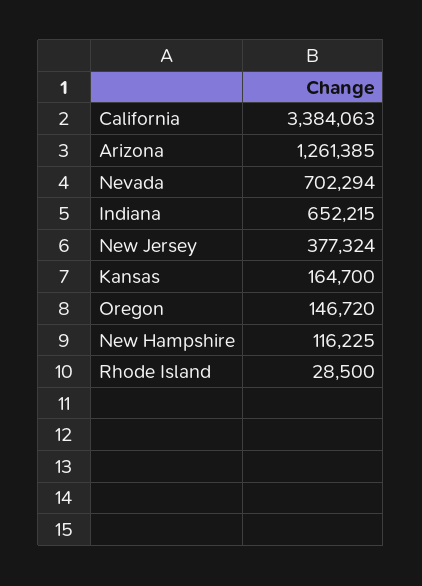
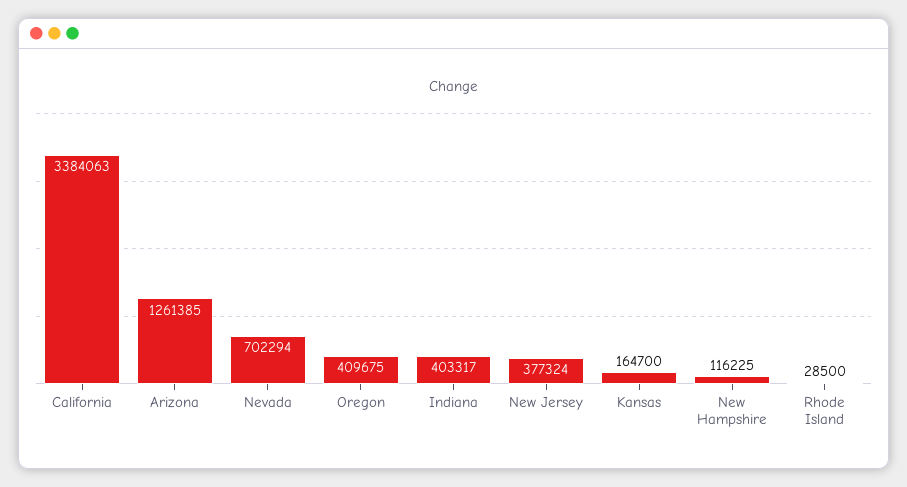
  {
    "California": 3384063,
    "Arizona": 1261385,
    "Nevada": 702294,
-   "Indiana": 652215,
+   "Indiana": 403317,
    "New Jersey": 377324,
    "Kansas": 164700,
-   "Oregon": 146720,
+   "Oregon": 409675,
    "New Hampshire": 116225,
    "Rhode Island": 28500
  }

